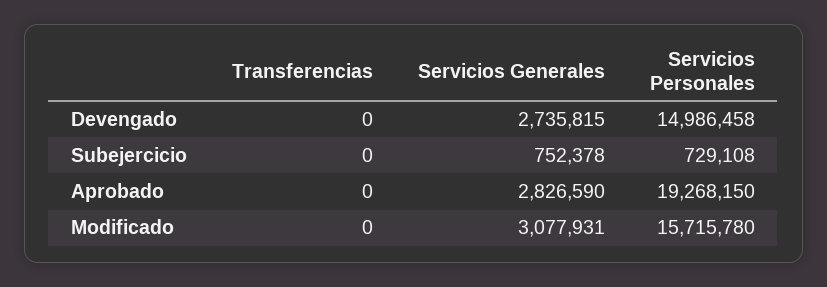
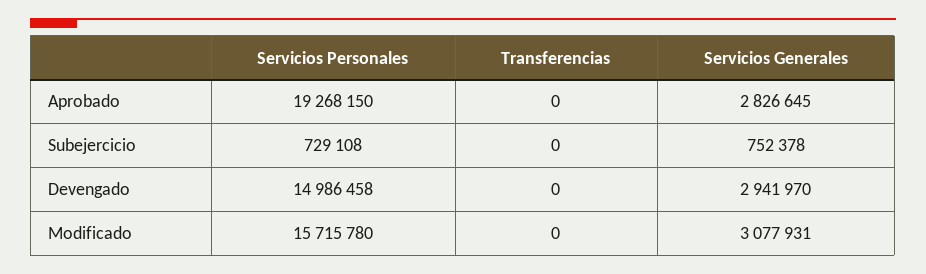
  {
    "Transferencias": {
      "Devengado": 0,
      "Subejercicio": 0,
      "Aprobado": 0,
      "Modificado": 0
    },
    "Servicios Generales": {
-     "Devengado": 2735815,
+     "Devengado": 2941970,
      "Subejercicio": 752378,
-     "Aprobado": 2826590,
+     "Aprobado": 2826645,
      "Modificado": 3077931
    },
    "Servicios Personales": {
      "Devengado": 14986458,
      "Subejercicio": 729108,
      "Aprobado": 19268150,
      "Modificado": 15715780
    }
  }

